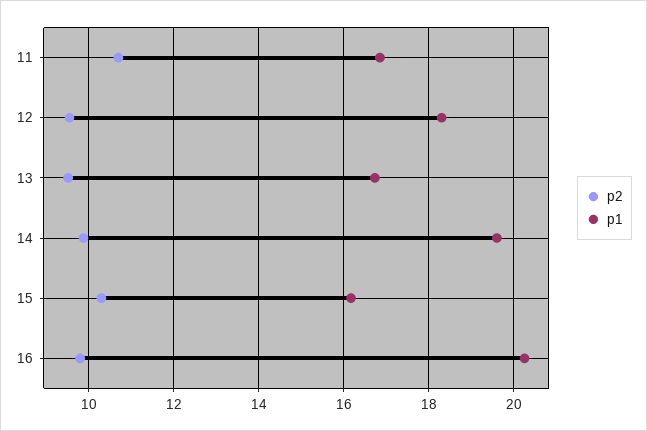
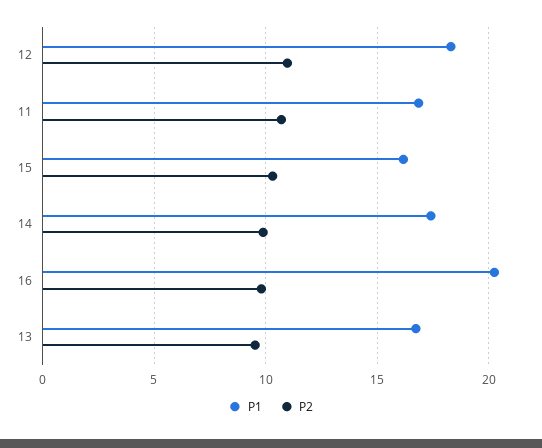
  {
    "p2": {
      "11": 10.8,
-     "12": 9.6,
+     "12": 11,
      "13": 9.6,
      "14": 9.8,
      "15": 10.4,
      "16": 9.8
    },
    "p1": {
      "11": 16.8,
      "12": 18.4,
      "13": 16.8,
-     "14": 19.6,
+     "14": 17.5,
      "15": 16.2,
      "16": 20.2
    }
  }

